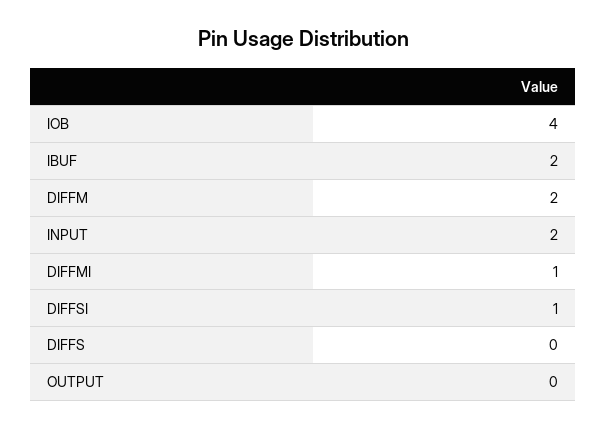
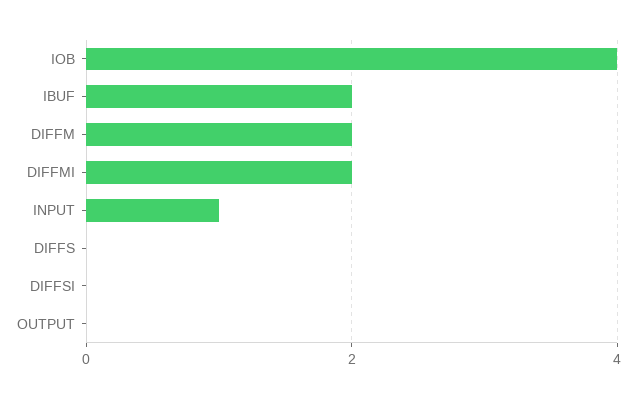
  {
    "IOB": 4,
    "IBUF": 2,
    "DIFFM": 2,
-   "INPUT": 2,
+   "INPUT": 1,
-   "DIFFMI": 1,
+   "DIFFMI": 2,
-   "DIFFSI": 1,
+   "DIFFSI": 0,
    "DIFFS": 0,
    "OUTPUT": 0
  }

